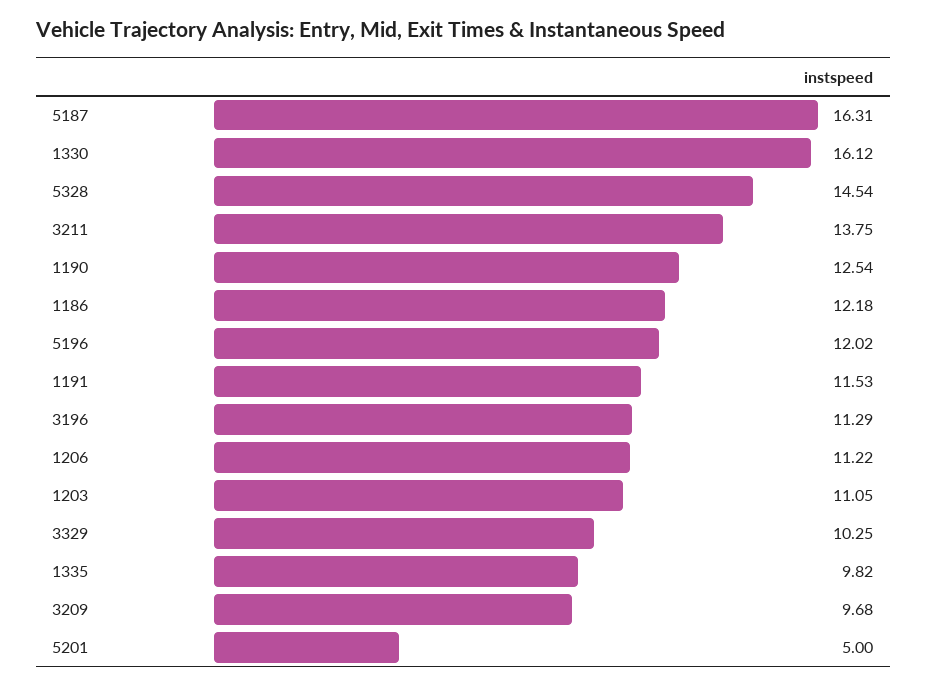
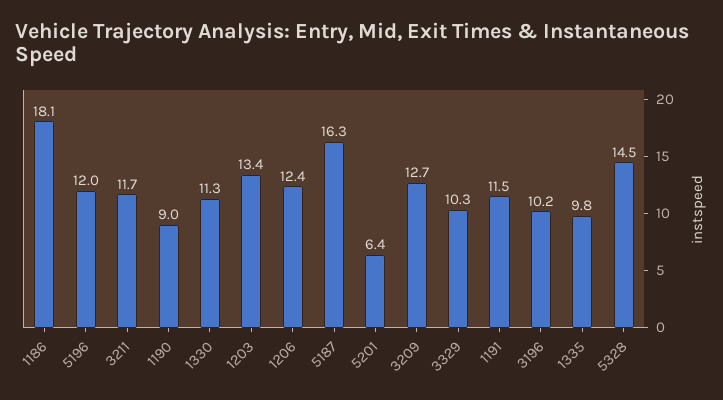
  {
    "5187": 16.31,
-   "1330": 16.12,
+   "1330": 11.3,
    "5328": 14.54,
-   "3211": 13.75,
+   "3211": 11.7,
-   "1190": 12.54,
+   "1190": 9,
-   "1186": 12.18,
+   "1186": 18.1,
    "5196": 12.02,
    "1191": 11.53,
-   "3196": 11.29,
+   "3196": 10.2,
-   "1206": 11.22,
+   "1206": 12.4,
-   "1203": 11.05,
+   "1203": 13.4,
    "3329": 10.25,
    "1335": 9.82,
-   "3209": 9.68,
+   "3209": 12.7,
-   "5201": 5
+   "5201": 6.4
  }

